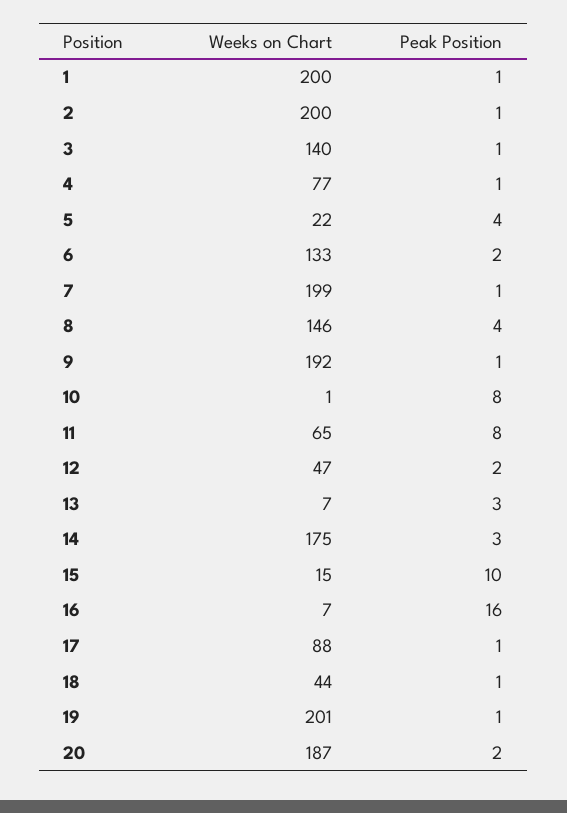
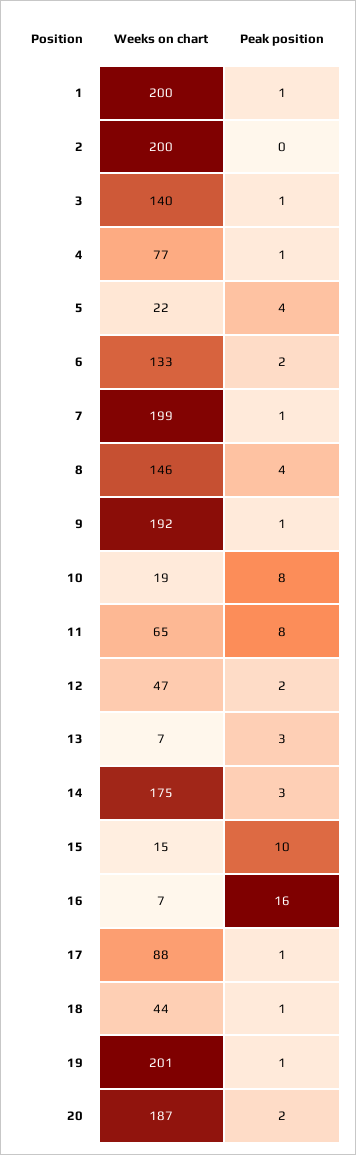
  {
    "Weeks on Chart": {
      "1": 200,
      "2": 200,
      "3": 140,
      "4": 77,
      "5": 22,
      "6": 133,
      "7": 199,
      "8": 146,
      "9": 192,
-     "10": 1,
+     "10": 19,
      "11": 65,
      "12": 47,
      "13": 7,
      "14": 175,
      "15": 15,
      "16": 7,
      "17": 88,
      "18": 44,
      "19": 201,
      "20": 187
    },
    "Peak Position": {
      "1": 1,
-     "2": 1,
+     "2": 0,
      "3": 1,
      "4": 1,
      "5": 4,
      "6": 2,
      "7": 1,
      "8": 4,
      "9": 1,
      "10": 8,
      "11": 8,
      "12": 2,
      "13": 3,
      "14": 3,
      "15": 10,
      "16": 16,
      "17": 1,
      "18": 1,
      "19": 1,
      "20": 2
    }
  }

